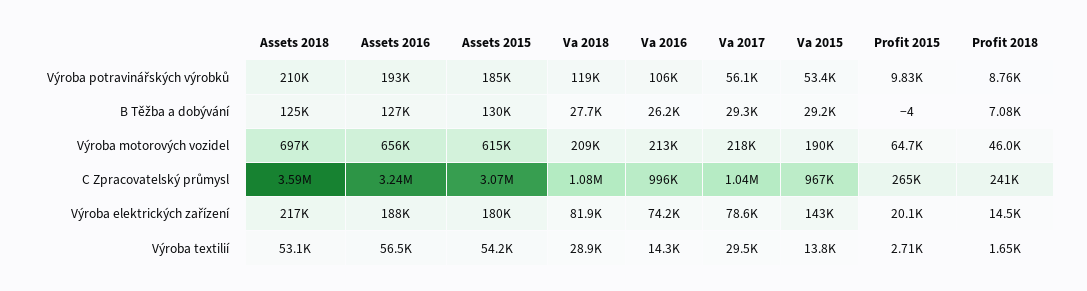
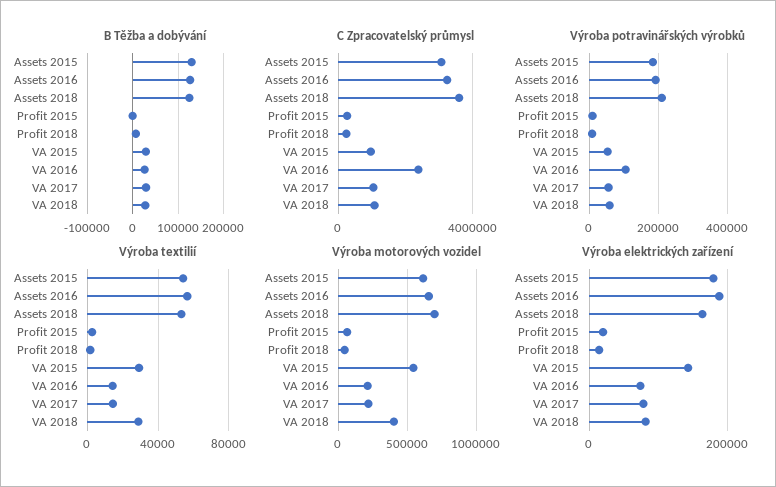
  {
    "Výroba potravinářských výrobků": {
      "Assets 2018": 210000,
      "Assets 2016": 193000,
      "Assets 2015": 185000,
-     "Va 2018": 119000,
+     "Va 2018": 60000,
      "Va 2016": 106000,
      "Va 2017": 56100,
      "Va 2015": 53400,
      "Profit 2015": 9830,
      "Profit 2018": 8760
    },
    "B Těžba a dobývání": {
      "Assets 2018": 125000,
      "Assets 2016": 127000,
      "Assets 2015": 130000,
      "Va 2018": 27700,
      "Va 2016": 26200,
      "Va 2017": 29300,
      "Va 2015": 29200,
      "Profit 2015": -4,
      "Profit 2018": 7080
    },
    "Výroba motorových vozidel": {
      "Assets 2018": 697000,
      "Assets 2016": 656000,
      "Assets 2015": 615000,
-     "Va 2018": 209000,
+     "Va 2018": 400000,
      "Va 2016": 213000,
      "Va 2017": 218000,
-     "Va 2015": 190000,
+     "Va 2015": 550000,
      "Profit 2015": 64700,
      "Profit 2018": 46000
    },
    "C Zpracovatelský průmysl": {
      "Assets 2018": 3590000,
      "Assets 2016": 3240000,
      "Assets 2015": 3070000,
      "Va 2018": 1080000,
-     "Va 2016": 996000,
+     "Va 2016": 2500000,
      "Va 2017": 1040000,
      "Va 2015": 967000,
      "Profit 2015": 265000,
      "Profit 2018": 241000
    },
    "Výroba elektrických zařízení": {
-     "Assets 2018": 217000,
+     "Assets 2018": 160000,
      "Assets 2016": 188000,
      "Assets 2015": 180000,
      "Va 2018": 81900,
      "Va 2016": 74200,
      "Va 2017": 78600,
      "Va 2015": 143000,
      "Profit 2015": 20100,
      "Profit 2018": 14500
    },
    "Výroba textilií": {
      "Assets 2018": 53100,
      "Assets 2016": 56500,
      "Assets 2015": 54200,
      "Va 2018": 28900,
      "Va 2016": 14300,
-     "Va 2017": 29500,
+     "Va 2017": 15000,
-     "Va 2015": 13800,
+     "Va 2015": 30000,
      "Profit 2015": 2710,
      "Profit 2018": 1650
    }
  }

